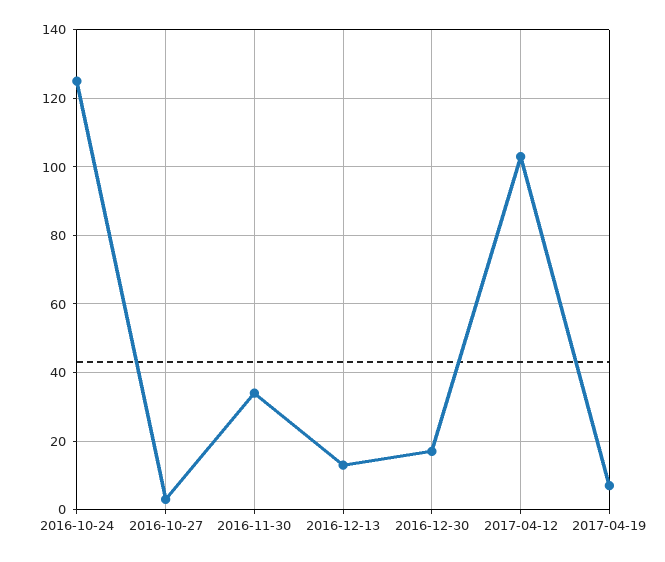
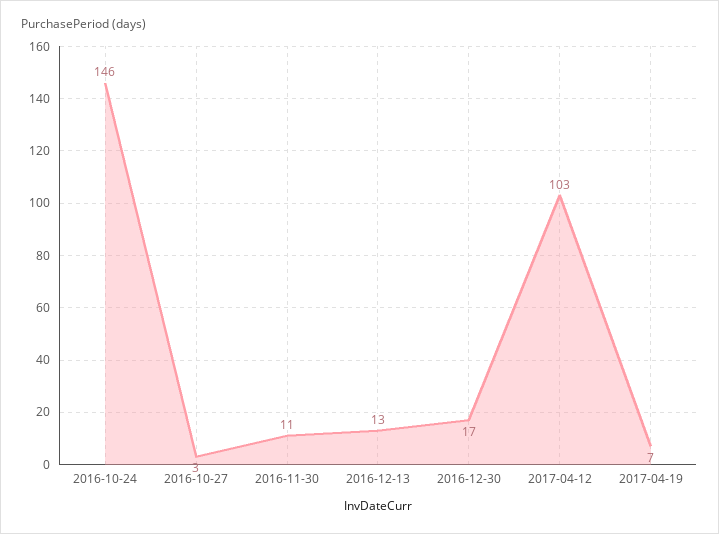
  {
-   "2016-10-24": 125,
+   "2016-10-24": 146,
    "2016-10-27": 3,
-   "2016-11-30": 35,
+   "2016-11-30": 11,
    "2016-12-13": 13,
    "2016-12-30": 17,
    "2017-04-12": 103,
    "2017-04-19": 7
  }

